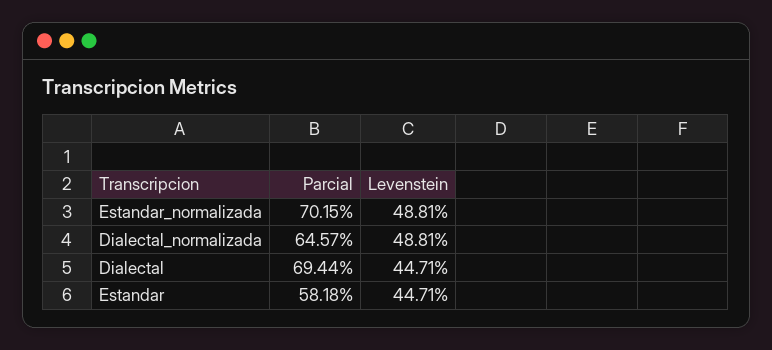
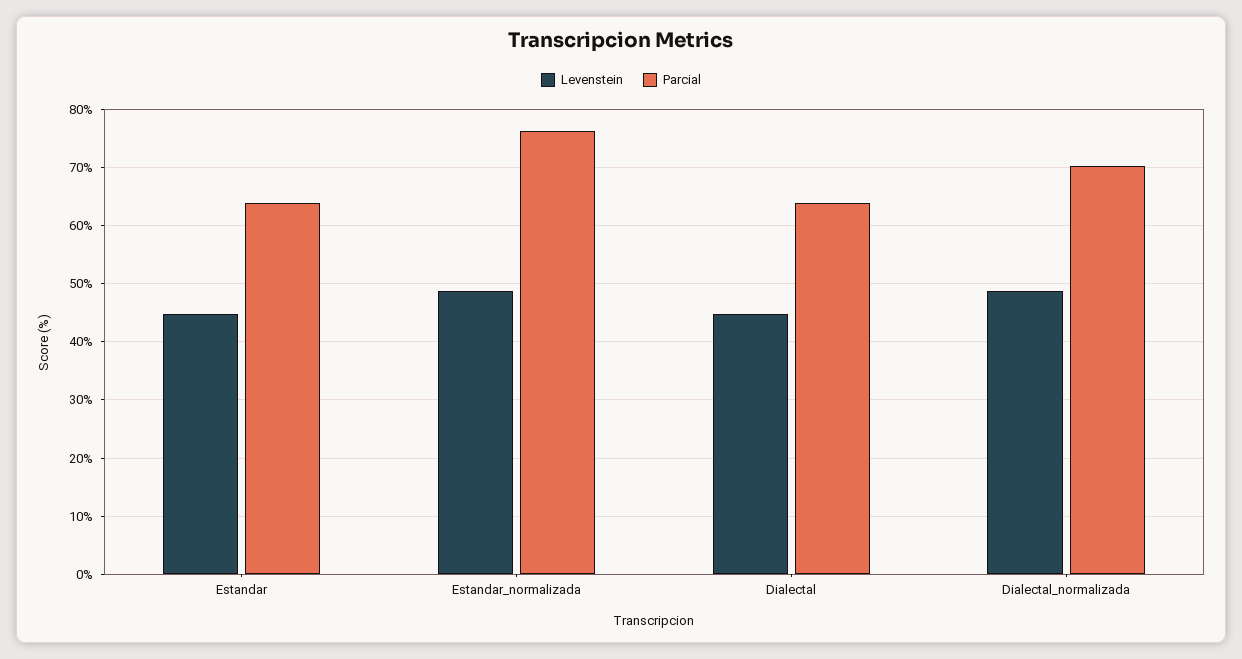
  {
    "Parcial": {
-     "Estandar_normalizada": 70.15,
+     "Estandar_normalizada": 76,
-     "Dialectal_normalizada": 64.57,
+     "Dialectal_normalizada": 70,
-     "Dialectal": 69.44,
+     "Dialectal": 64,
-     "Estandar": 58.18
+     "Estandar": 64
    },
    "Levenstein": {
      "Estandar_normalizada": 48.81,
      "Dialectal_normalizada": 48.81,
      "Dialectal": 44.71,
      "Estandar": 44.71
    }
  }

